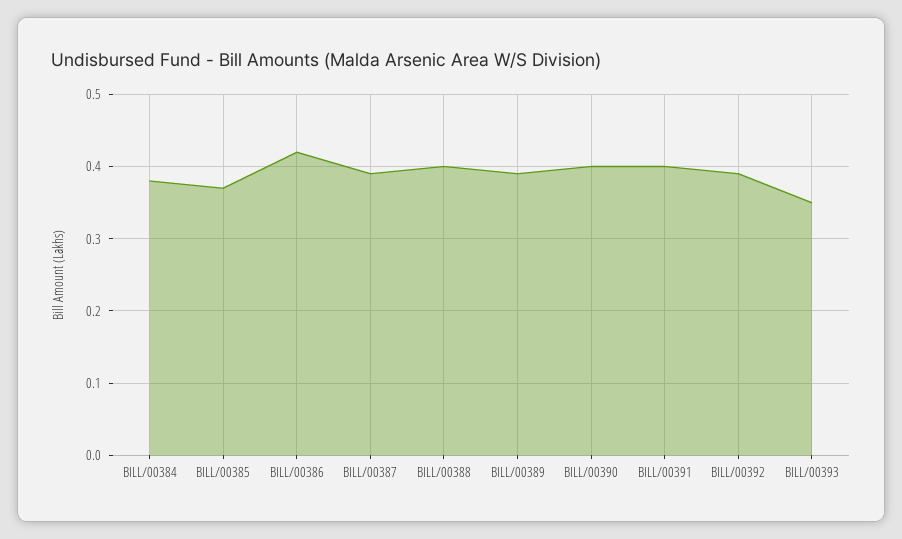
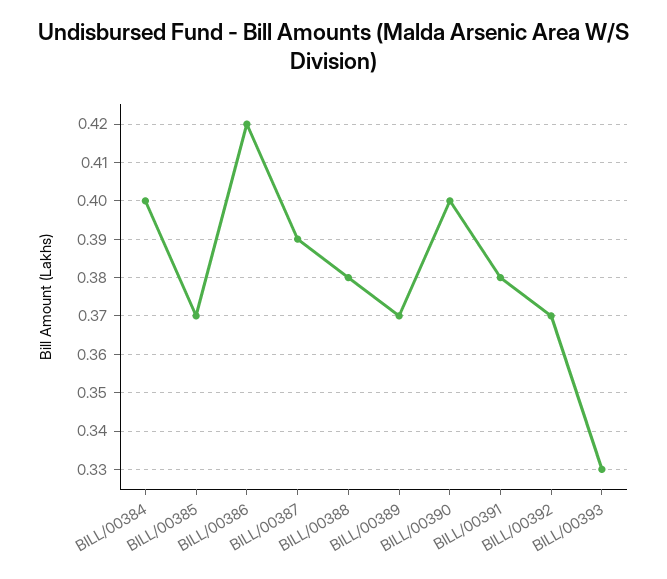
  {
-   "BILL/00384": 0.38,
+   "BILL/00384": 0.4,
    "BILL/00385": 0.37,
    "BILL/00386": 0.42,
    "BILL/00387": 0.39,
-   "BILL/00388": 0.4,
+   "BILL/00388": 0.38,
-   "BILL/00389": 0.39,
+   "BILL/00389": 0.37,
    "BILL/00390": 0.4,
-   "BILL/00391": 0.4,
+   "BILL/00391": 0.38,
-   "BILL/00392": 0.39,
+   "BILL/00392": 0.37,
-   "BILL/00393": 0.35
+   "BILL/00393": 0.33
  }

